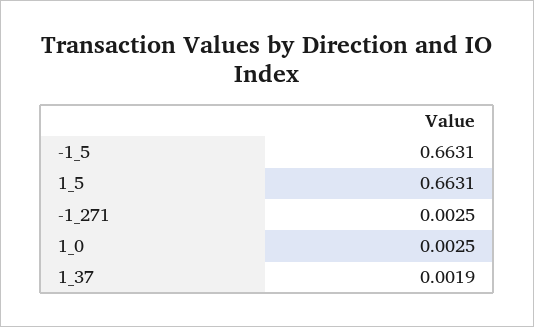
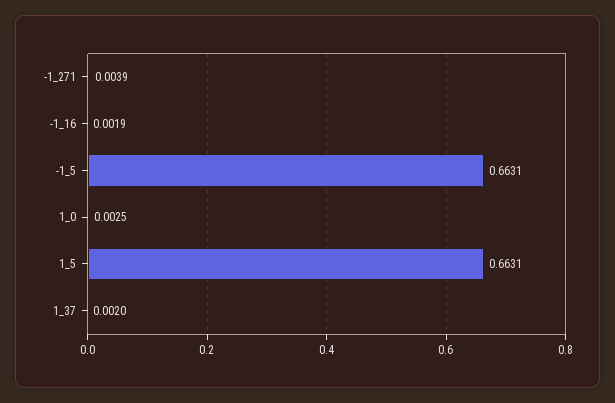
  {
    "-1_5": 0.6631,
    "1_5": 0.6631,
-   "-1_271": 0.0025,
+   "-1_271": 0.0039,
    "1_0": 0.0025,
-   "1_37": 0.0019
+   "1_37": 0.002,
+   "-1_16": 0.0019
  }

